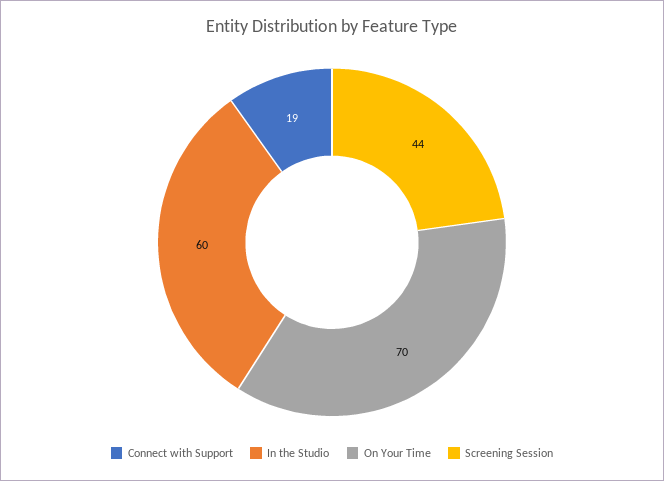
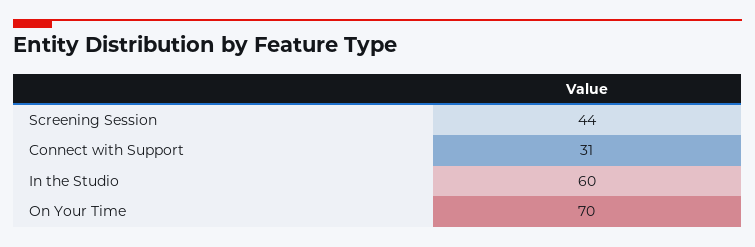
  {
-   "Connect with Support": 19,
+   "Connect with Support": 31,
    "In the Studio": 60,
    "On Your Time": 70,
    "Screening Session": 44
  }

